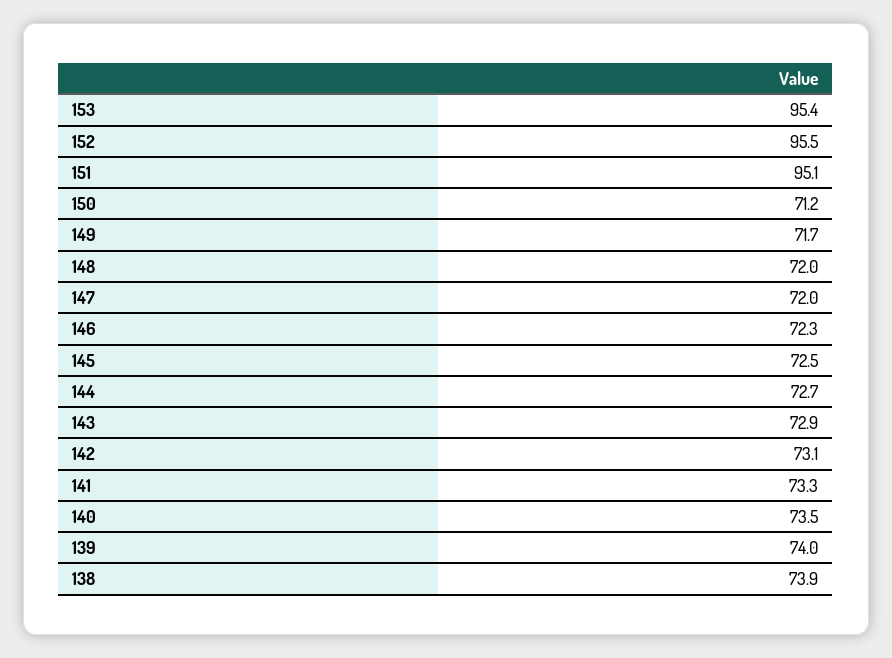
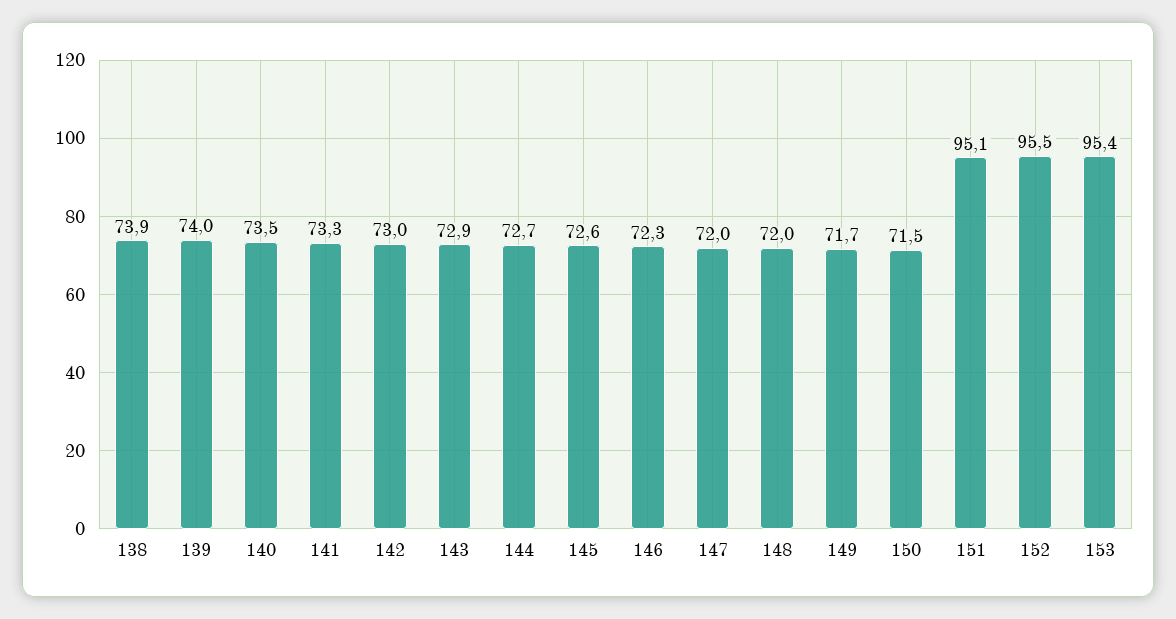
  {
    "153": 95.4,
    "152": 95.5,
    "151": 95.1,
-   "150": 71.2,
+   "150": 71.5,
    "149": 71.7,
    "148": 72,
    "147": 72,
    "146": 72.3,
-   "145": 72.5,
+   "145": 72.6,
    "144": 72.7,
    "143": 72.9,
-   "142": 73.1,
+   "142": 73,
    "141": 73.3,
    "140": 73.5,
    "139": 74,
    "138": 73.9
  }

